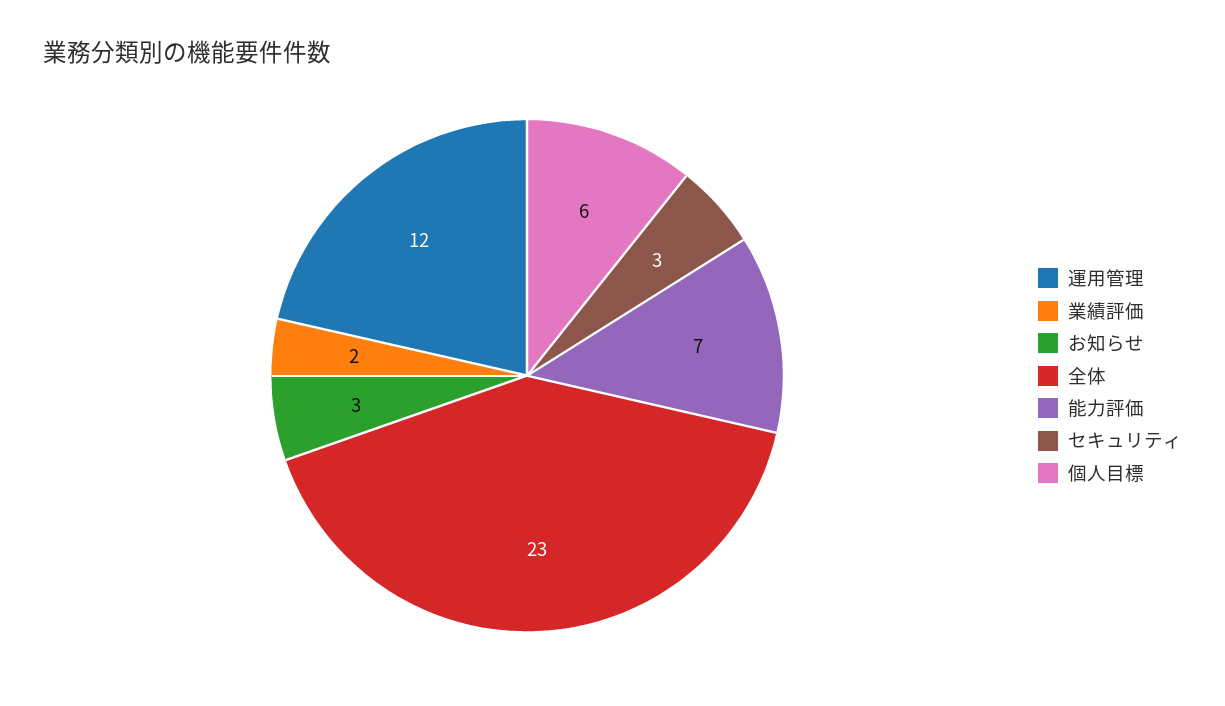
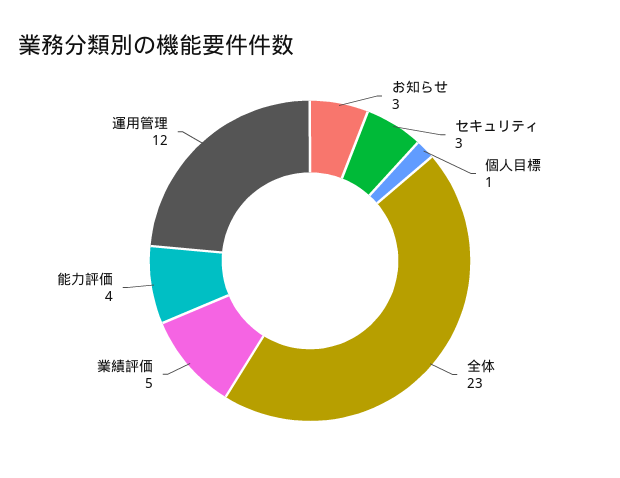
  {
    "運用管理": 12,
-   "業績評価": 2,
+   "業績評価": 5,
    "お知らせ": 3,
    "全体": 23,
-   "能力評価": 7,
+   "能力評価": 4,
    "セキュリティ": 3,
-   "個人目標": 6
+   "個人目標": 1
  }

